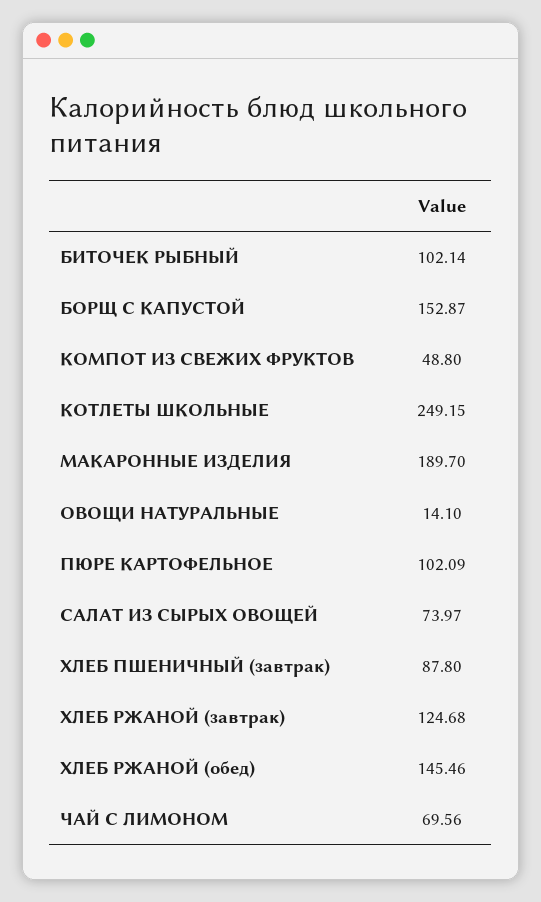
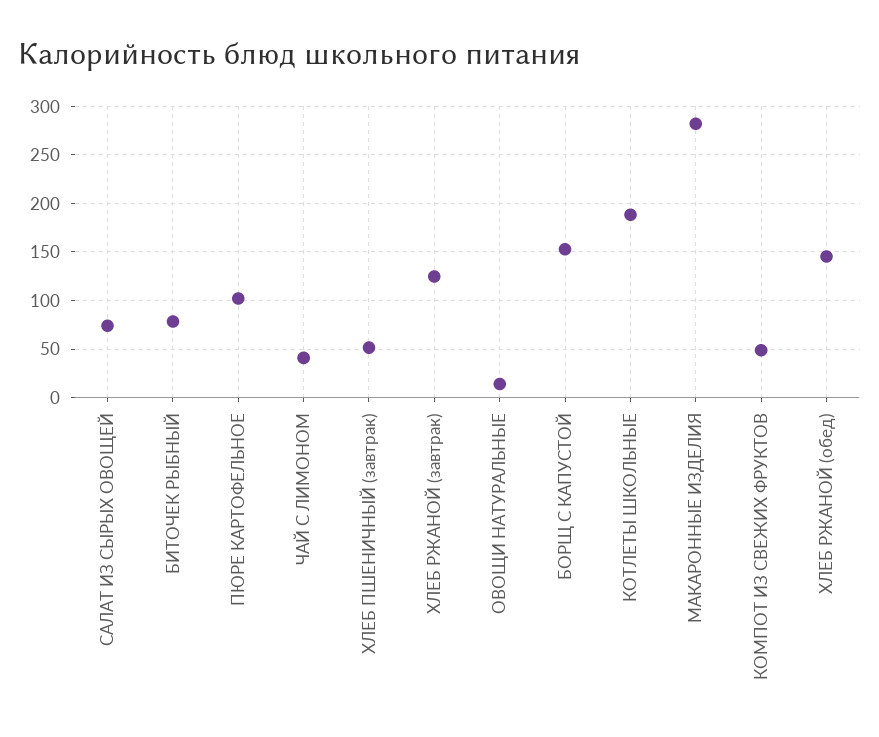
  {
-   "БИТОЧЕК РЫБНЫЙ": 102.14,
+   "БИТОЧЕК РЫБНЫЙ": 80,
    "БОРЩ С КАПУСТОЙ": 152.87,
    "КОМПОТ ИЗ СВЕЖИХ ФРУКТОВ": 48.8,
-   "КОТЛЕТЫ ШКОЛЬНЫЕ": 249.15,
+   "КОТЛЕТЫ ШКОЛЬНЫЕ": 190,
-   "МАКАРОННЫЕ ИЗДЕЛИЯ": 189.7,
+   "МАКАРОННЫЕ ИЗДЕЛИЯ": 280,
    "ОВОЩИ НАТУРАЛЬНЫЕ": 14.1,
    "ПЮРЕ КАРТОФЕЛЬНОЕ": 102.09,
    "САЛАТ ИЗ СЫРЫХ ОВОЩЕЙ": 73.97,
-   "ХЛЕБ ПШЕНИЧНЫЙ (завтрак)": 87.8,
+   "ХЛЕБ ПШЕНИЧНЫЙ (завтрак)": 50,
    "ХЛЕБ РЖАНОЙ (завтрак)": 124.68,
    "ХЛЕБ РЖАНОЙ (обед)": 145.46,
-   "ЧАЙ С ЛИМОНОМ": 69.56
+   "ЧАЙ С ЛИМОНОМ": 40
  }

